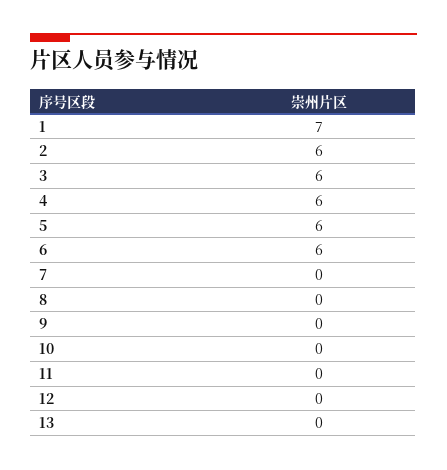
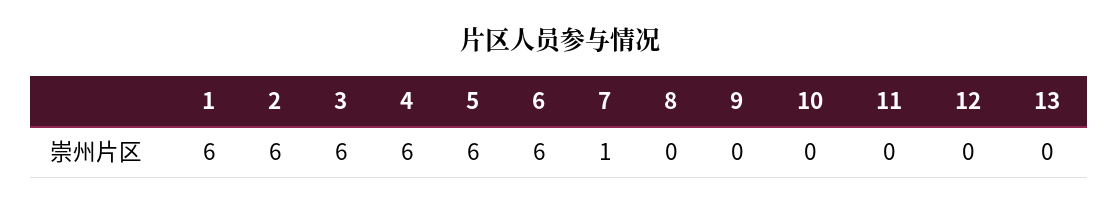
  {
-   "1": 7,
+   "1": 6,
    "2": 6,
    "3": 6,
    "4": 6,
    "5": 6,
    "6": 6,
-   "7": 0,
+   "7": 1,
    "8": 0,
    "9": 0,
    "10": 0,
    "11": 0,
    "12": 0,
    "13": 0
  }

